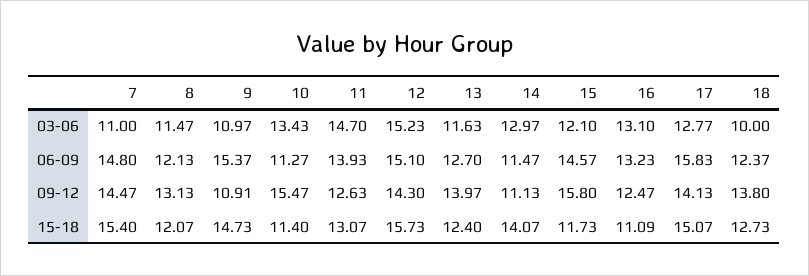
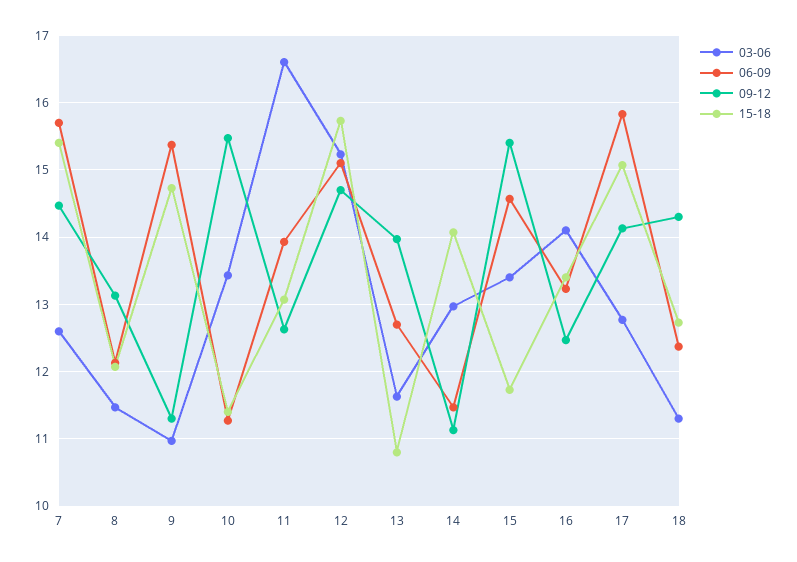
  {
    "03-06": {
-     "7": 11,
+     "7": 12.6,
      "8": 11.47,
      "9": 10.97,
      "10": 13.43,
-     "11": 14.7,
+     "11": 16.6,
      "12": 15.23,
      "13": 11.63,
      "14": 12.97,
-     "15": 12.1,
+     "15": 13.4,
-     "16": 13.1,
+     "16": 14.1,
      "17": 12.77,
-     "18": 10
+     "18": 11.3
    },
    "06-09": {
-     "7": 14.8,
+     "7": 15.7,
      "8": 12.13,
      "9": 15.37,
      "10": 11.27,
      "11": 13.93,
      "12": 15.1,
      "13": 12.7,
      "14": 11.47,
      "15": 14.57,
      "16": 13.23,
      "17": 15.83,
      "18": 12.37
    },
    "09-12": {
      "7": 14.47,
      "8": 13.13,
-     "9": 10.91,
+     "9": 11.3,
      "10": 15.47,
      "11": 12.63,
-     "12": 14.3,
+     "12": 14.7,
      "13": 13.97,
      "14": 11.13,
-     "15": 15.8,
+     "15": 15.4,
      "16": 12.47,
      "17": 14.13,
-     "18": 13.8
+     "18": 14.3
    },
    "15-18": {
      "7": 15.4,
      "8": 12.07,
      "9": 14.73,
      "10": 11.4,
      "11": 13.07,
      "12": 15.73,
-     "13": 12.4,
+     "13": 10.8,
      "14": 14.07,
      "15": 11.73,
-     "16": 11.09,
+     "16": 13.4,
      "17": 15.07,
      "18": 12.73
    }
  }

